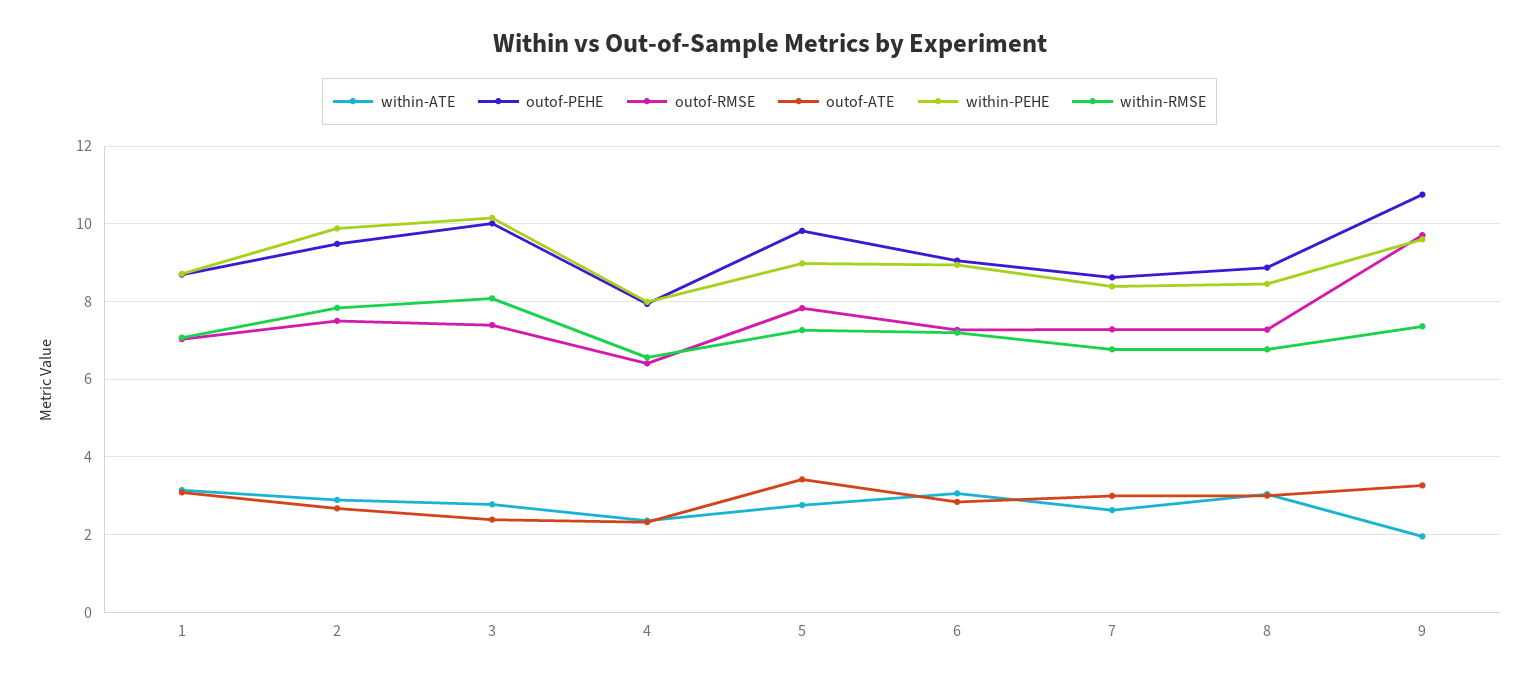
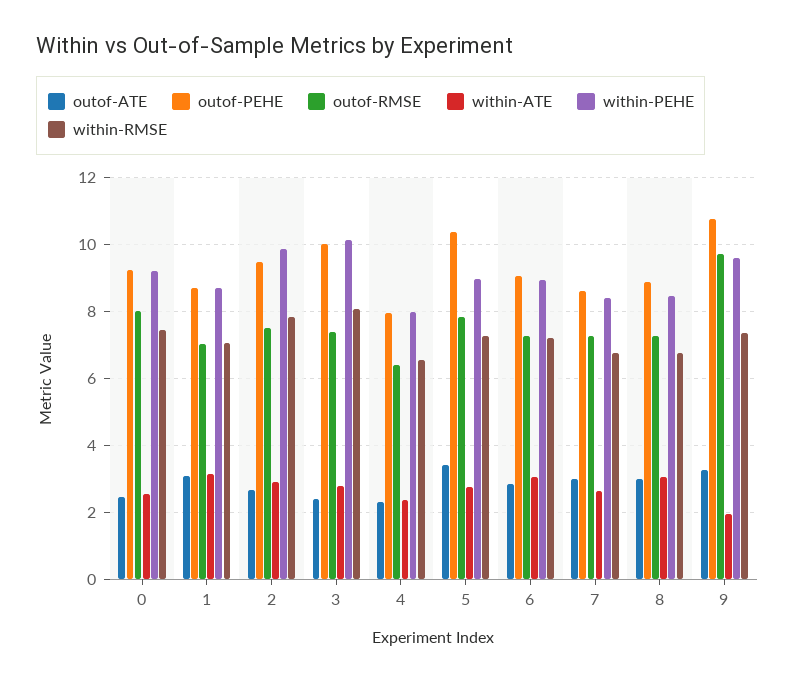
  {
    "within-ATE": {
      "1": 3.2,
      "2": 2.8,
      "3": 2.8,
      "4": 2.4,
      "5": 2.8,
      "6": 3,
      "7": 2.6,
      "8": 3,
-     "9": 2
+     "9": 2,
+     "0": 2.6
    },
    "outof-PEHE": {
      "1": 8.6,
      "2": 9.4,
      "3": 10,
      "4": 8,
-     "5": 9.8,
+     "5": 10.4,
      "6": 9,
      "7": 8.6,
      "8": 8.8,
-     "9": 10.8
+     "9": 10.8,
+     "0": 9.2
    },
    "outof-RMSE": {
      "1": 7,
      "2": 7.6,
      "3": 7.4,
      "4": 6.4,
      "5": 7.8,
      "6": 7.2,
      "7": 7.2,
      "8": 7.2,
-     "9": 9.8
+     "9": 9.8,
+     "0": 8
    },
    "outof-ATE": {
      "1": 3,
      "2": 2.6,
      "3": 2.4,
      "4": 2.4,
      "5": 3.4,
      "6": 2.8,
      "7": 3,
      "8": 3,
-     "9": 3.2
+     "9": 3.2,
+     "0": 2.4
    },
    "within-PEHE": {
      "1": 8.8,
      "2": 9.8,
      "3": 10.2,
      "4": 8,
      "5": 9,
      "6": 9,
      "7": 8.4,
      "8": 8.4,
-     "9": 9.6
+     "9": 9.6,
+     "0": 9.2
    },
    "within-RMSE": {
      "1": 7,
      "2": 7.8,
      "3": 8,
      "4": 6.6,
      "5": 7.2,
      "6": 7.2,
      "7": 6.8,
      "8": 6.8,
-     "9": 7.4
+     "9": 7.4,
+     "0": 7.4
    }
  }

